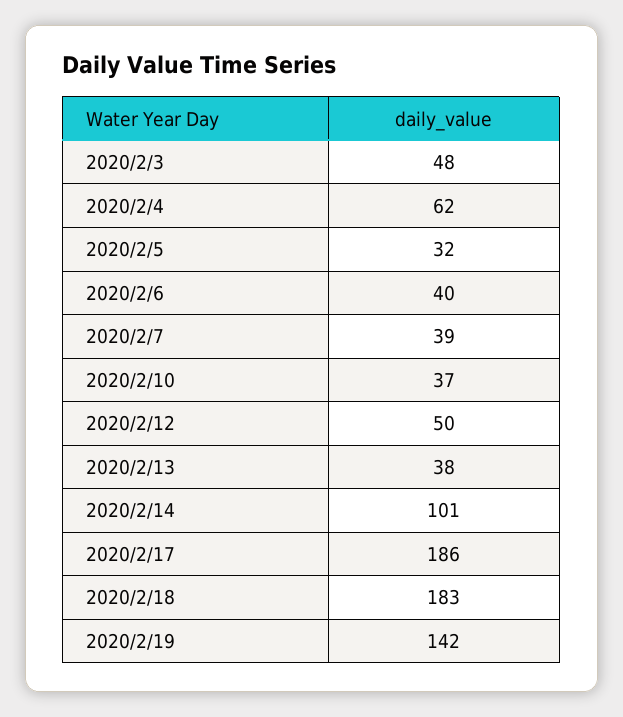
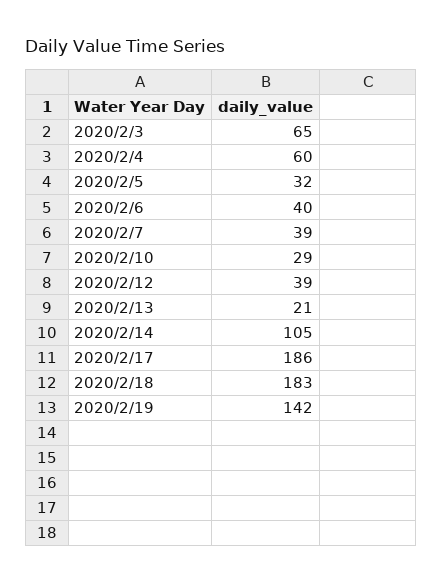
  {
-   "2020/2/3": 48,
+   "2020/2/3": 65,
-   "2020/2/4": 62,
+   "2020/2/4": 60,
    "2020/2/5": 32,
    "2020/2/6": 40,
    "2020/2/7": 39,
-   "2020/2/10": 37,
+   "2020/2/10": 29,
-   "2020/2/12": 50,
+   "2020/2/12": 39,
-   "2020/2/13": 38,
+   "2020/2/13": 21,
-   "2020/2/14": 101,
+   "2020/2/14": 105,
    "2020/2/17": 186,
    "2020/2/18": 183,
    "2020/2/19": 142
  }

